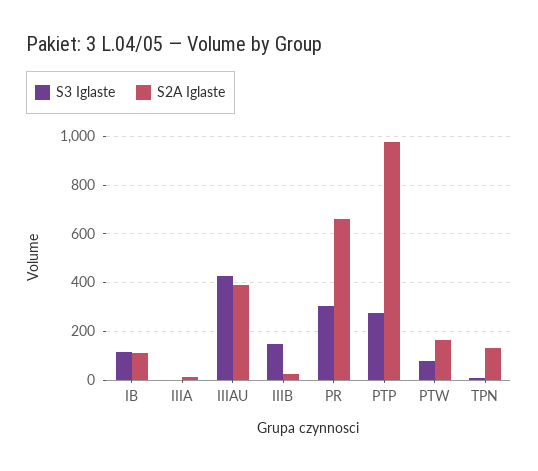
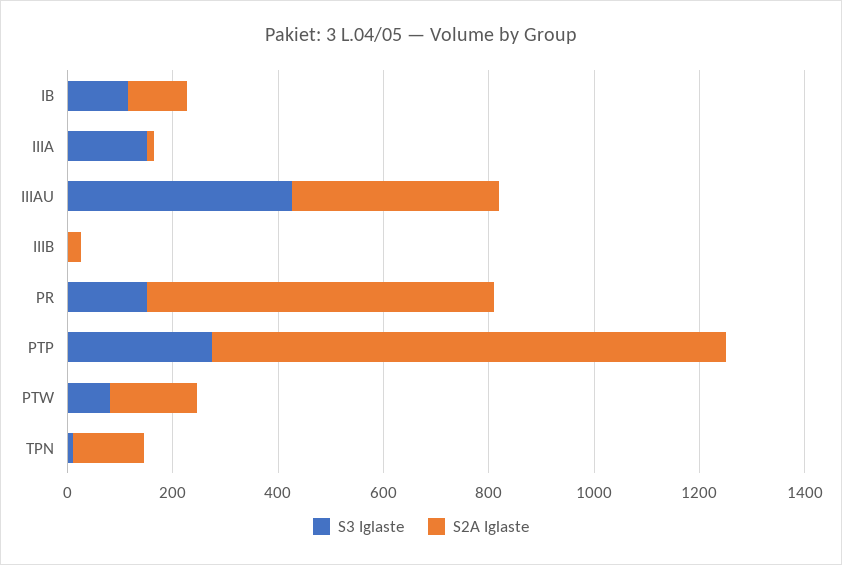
  {
    "S3 Iglaste": {
      "IB": 125,
-     "IIIA": 0,
+     "IIIA": 150,
      "IIIAU": 425,
-     "IIIB": 150,
+     "IIIB": 0,
-     "PR": 300,
+     "PR": 150,
      "PTP": 275,
      "PTW": 75,
      "TPN": 0
    },
    "S2A Iglaste": {
      "IB": 100,
      "IIIA": 25,
      "IIIAU": 400,
      "IIIB": 25,
      "PR": 650,
      "PTP": 975,
      "PTW": 175,
      "TPN": 125
    }
  }

